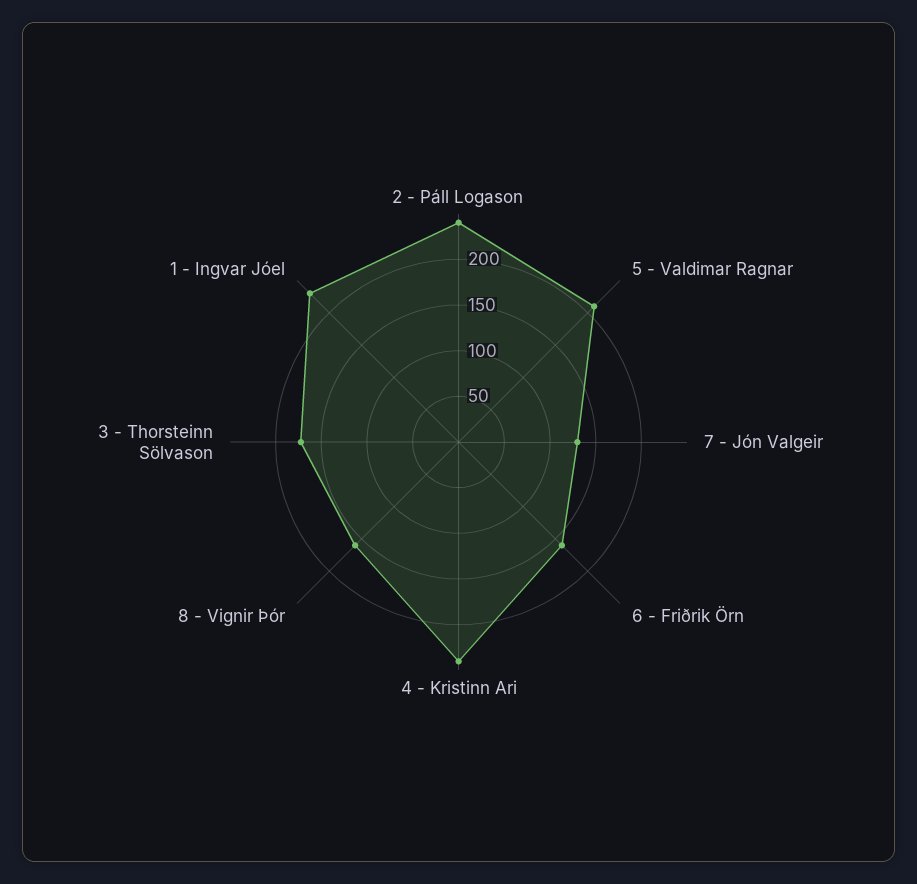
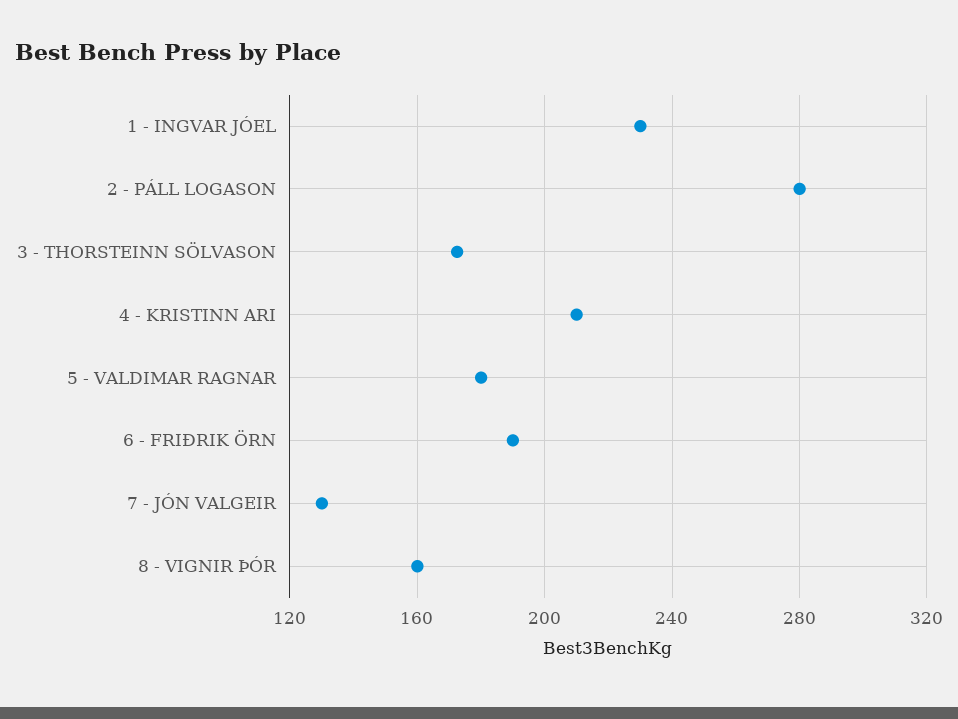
  {
-   "2 - Páll Logason": 240,
+   "2 - Páll Logason": 280,
-   "5 - Valdimar Ragnar": 210,
+   "5 - Valdimar Ragnar": 180,
    "7 - Jón Valgeir": 130,
-   "6 - Friðrik Örn": 160,
+   "6 - Friðrik Örn": 190,
-   "4 - Kristinn Ari": 240,
+   "4 - Kristinn Ari": 210,
    "8 - Vignir Þór": 160,
    "3 - Thorsteinn Sölvason": 175,
    "1 - Ingvar Jóel": 230
  }

